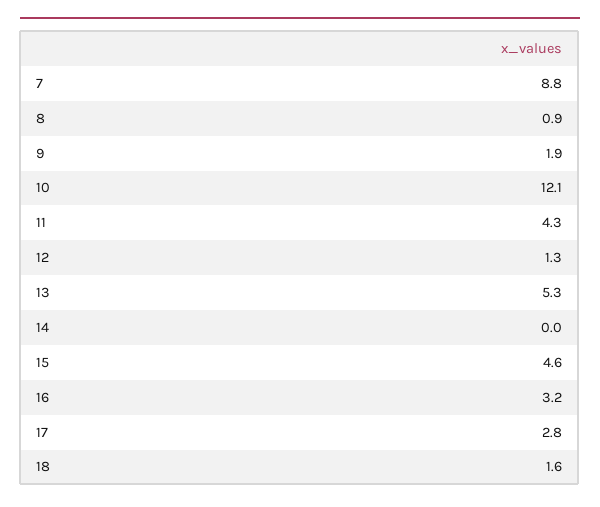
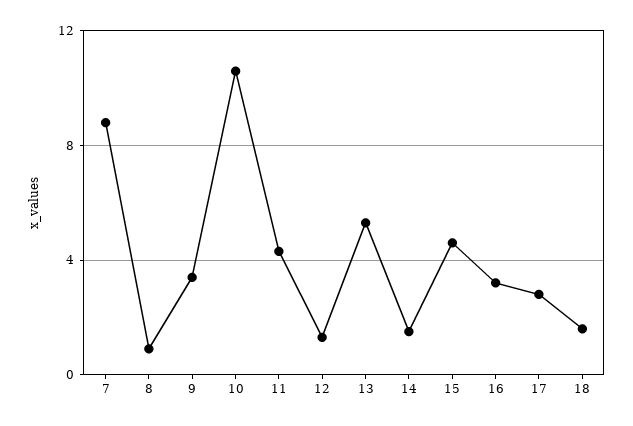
  {
    "7": 8.8,
    "8": 0.9,
-   "9": 1.9,
+   "9": 3.5,
-   "10": 12.1,
+   "10": 10.5,
    "11": 4.3,
    "12": 1.3,
    "13": 5.3,
-   "14": 0,
+   "14": 1.5,
    "15": 4.6,
    "16": 3.2,
    "17": 2.8,
    "18": 1.6
  }

